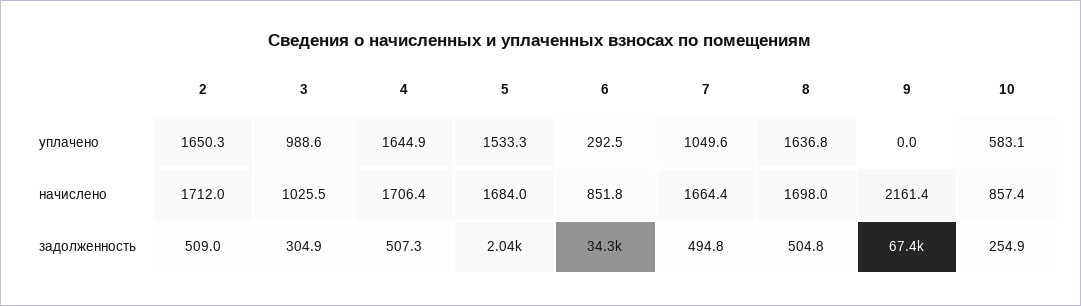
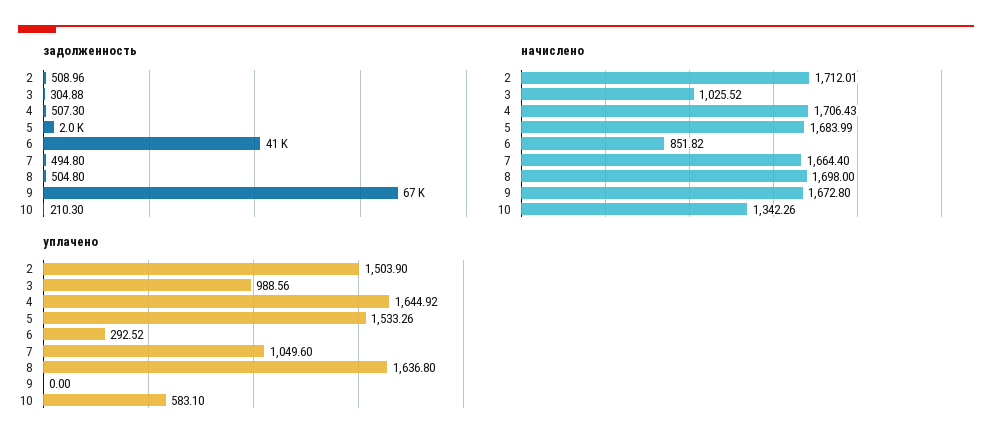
  {
    "уплачено": {
-     "2": 1650.3,
+     "2": 1503.9,
      "3": 988.56,
      "4": 1644.92,
      "5": 1533.26,
      "6": 292.52,
      "7": 1049.6,
      "8": 1636.8,
      "9": 0,
      "10": 583.1
    },
    "начислено": {
      "2": 1712.01,
      "3": 1025.52,
      "4": 1706.43,
      "5": 1683.99,
      "6": 851.82,
      "7": 1664.4,
      "8": 1698,
-     "9": 2161.4,
+     "9": 1672.8,
-     "10": 857.4
+     "10": 1342.26
    },
    "задолженность": {
      "2": 508.96,
      "3": 304.88,
      "4": 507.3,
      "5": 2040,
-     "6": 34300,
+     "6": 41000,
      "7": 494.8,
      "8": 504.8,
      "9": 67400,
-     "10": 254.9
+     "10": 210.3
    }
  }

